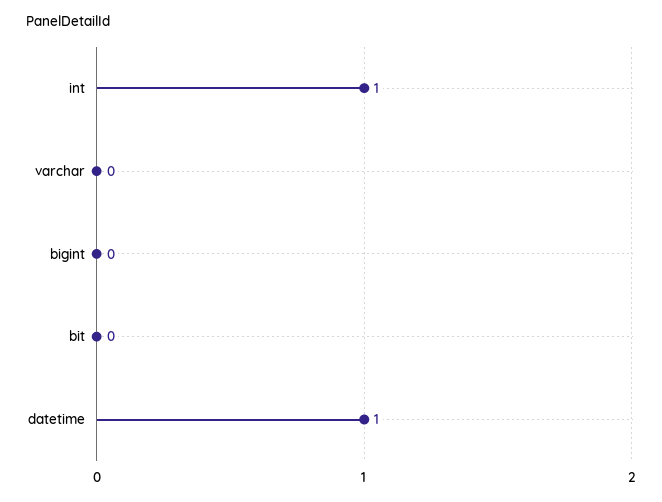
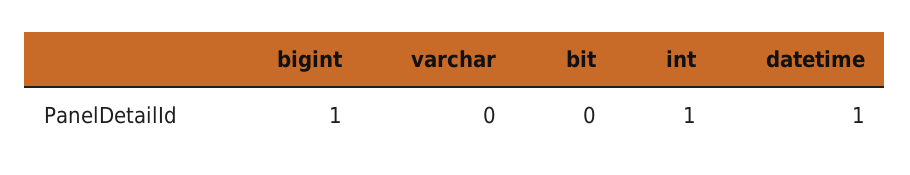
  {
    "int": 1,
    "varchar": 0,
-   "bigint": 0,
+   "bigint": 1,
    "bit": 0,
    "datetime": 1
  }

